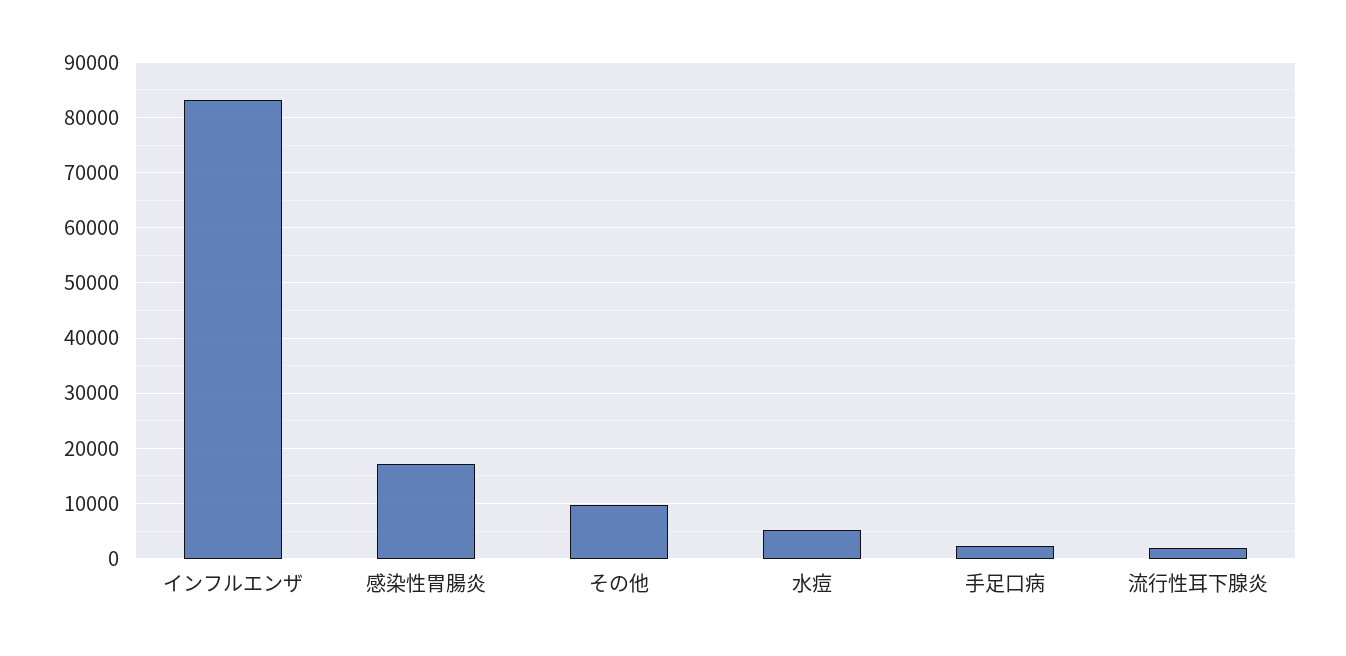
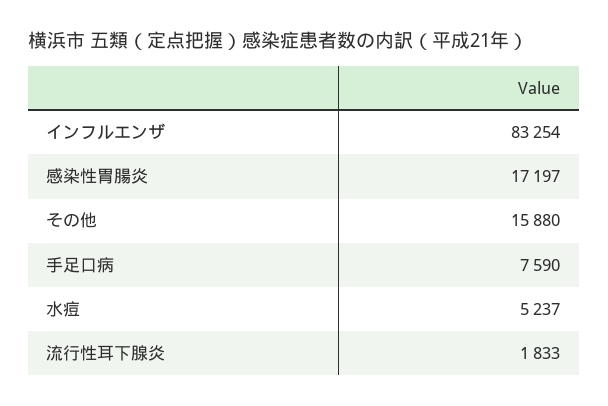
  {
    "インフルエンザ": 83254,
    "感染性胃腸炎": 17197,
-   "その他": 10000,
+   "その他": 15880,
    "水痘": 5237,
-   "手足口病": 2000,
+   "手足口病": 7590,
    "流行性耳下腺炎": 1833
  }

